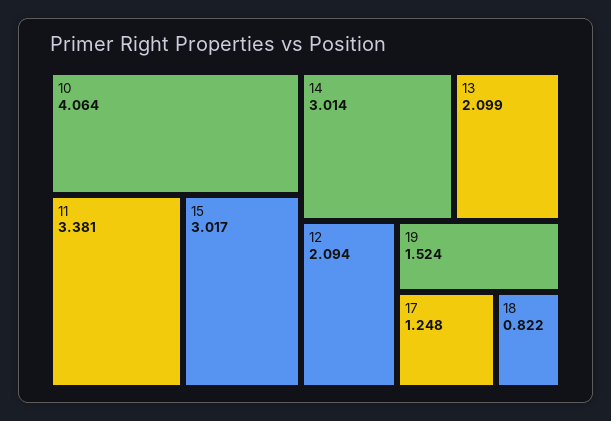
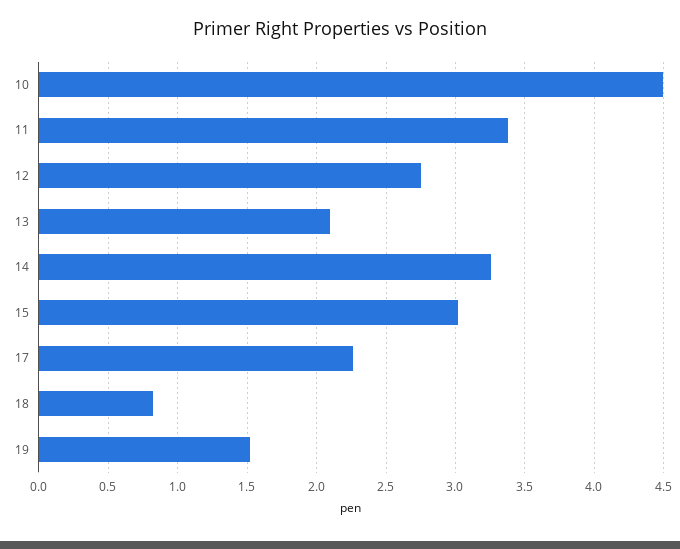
  {
-   "10": 4.064,
+   "10": 4.5,
    "11": 3.381,
    "15": 3.017,
-   "14": 3.014,
+   "14": 3.25,
    "13": 2.099,
-   "12": 2.094,
+   "12": 2.75,
    "19": 1.524,
-   "17": 1.248,
+   "17": 2.25,
    "18": 0.822
  }

